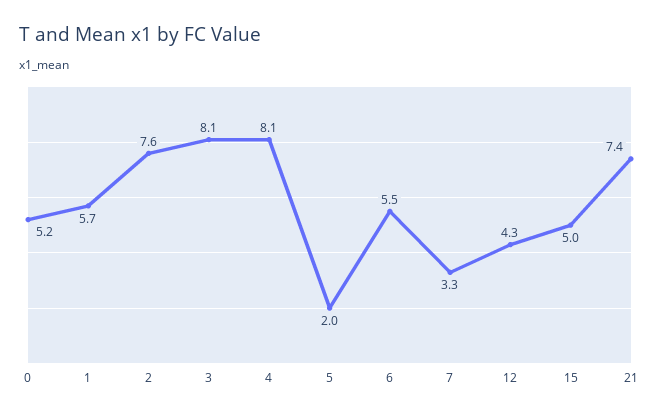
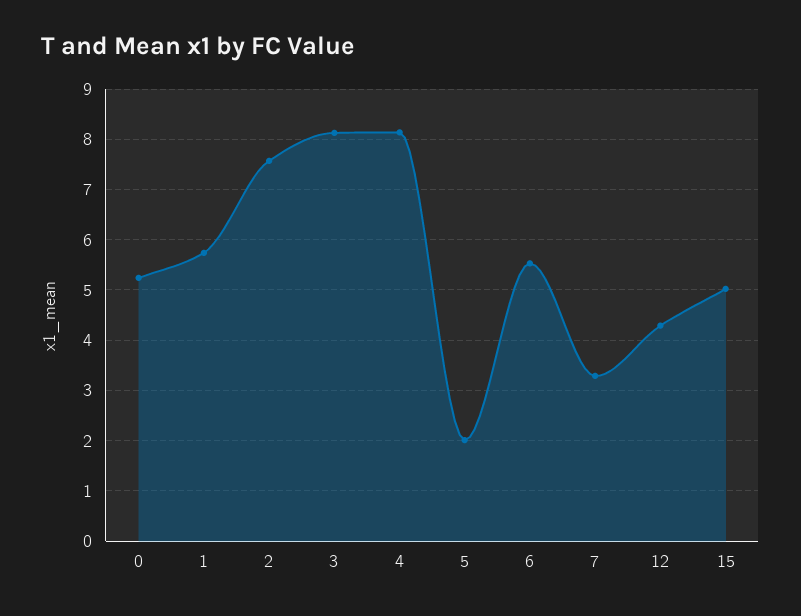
  {
    "0": 5.2,
    "1": 5.7,
    "2": 7.6,
    "3": 8.1,
    "4": 8.1,
    "5": 2,
    "6": 5.5,
    "7": 3.3,
    "12": 4.3,
-   "15": 5,
+   "15": 5
-   "21": 7.4
  }

